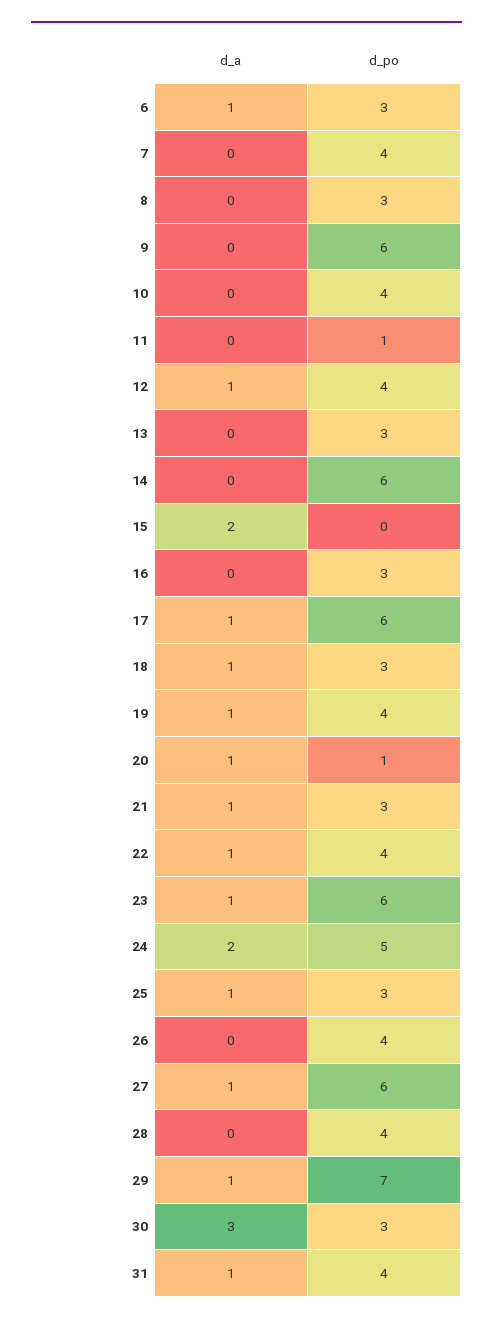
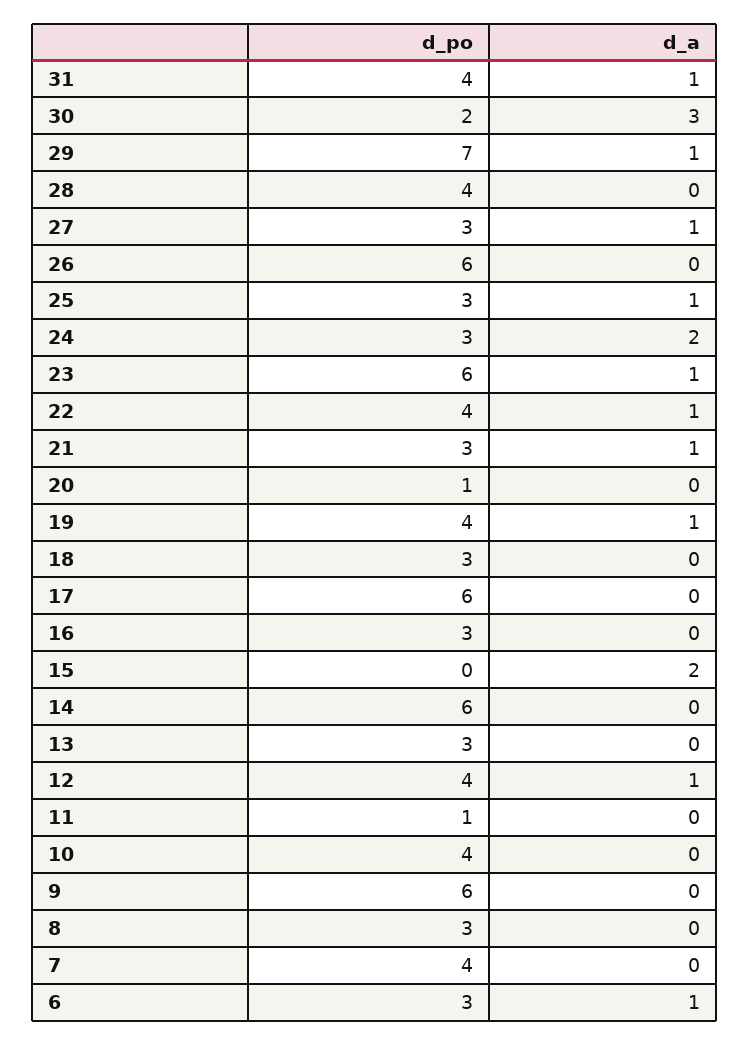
  {
    "d_a": {
      "6": 1,
      "7": 0,
      "8": 0,
      "9": 0,
      "10": 0,
      "11": 0,
      "12": 1,
      "13": 0,
      "14": 0,
      "15": 2,
      "16": 0,
-     "17": 1,
+     "17": 0,
-     "18": 1,
+     "18": 0,
      "19": 1,
-     "20": 1,
+     "20": 0,
      "21": 1,
      "22": 1,
      "23": 1,
      "24": 2,
      "25": 1,
      "26": 0,
      "27": 1,
      "28": 0,
      "29": 1,
      "30": 3,
      "31": 1
    },
    "d_po": {
      "6": 3,
      "7": 4,
      "8": 3,
      "9": 6,
      "10": 4,
      "11": 1,
      "12": 4,
      "13": 3,
      "14": 6,
      "15": 0,
      "16": 3,
      "17": 6,
      "18": 3,
      "19": 4,
      "20": 1,
      "21": 3,
      "22": 4,
      "23": 6,
-     "24": 5,
+     "24": 3,
      "25": 3,
-     "26": 4,
+     "26": 6,
-     "27": 6,
+     "27": 3,
      "28": 4,
      "29": 7,
-     "30": 3,
+     "30": 2,
      "31": 4
    }
  }

